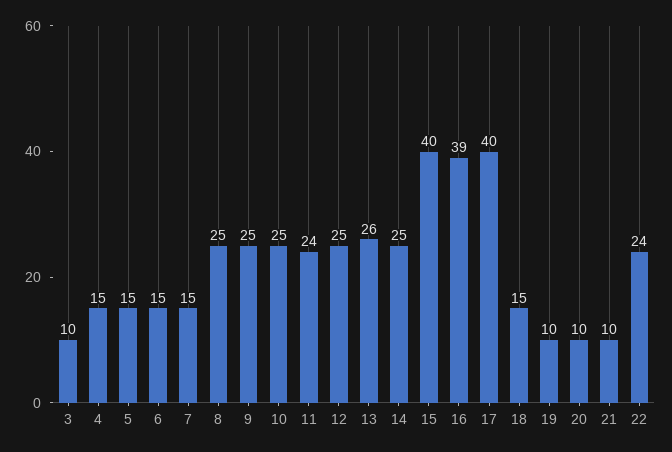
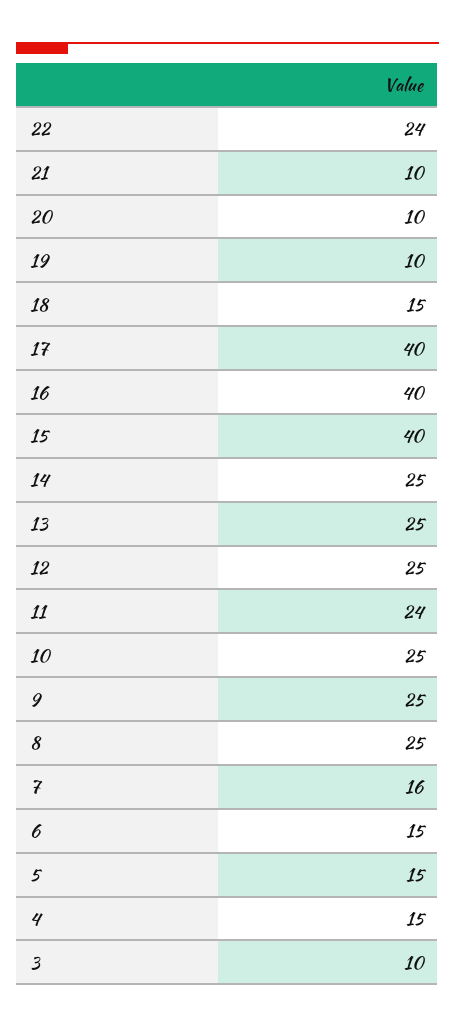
  {
    "3": 10,
    "4": 15,
    "5": 15,
    "6": 15,
-   "7": 15,
+   "7": 16,
    "8": 25,
    "9": 25,
    "10": 25,
    "11": 24,
    "12": 25,
-   "13": 26,
+   "13": 25,
    "14": 25,
    "15": 40,
-   "16": 39,
+   "16": 40,
    "17": 40,
    "18": 15,
    "19": 10,
    "20": 10,
    "21": 10,
    "22": 24
  }

